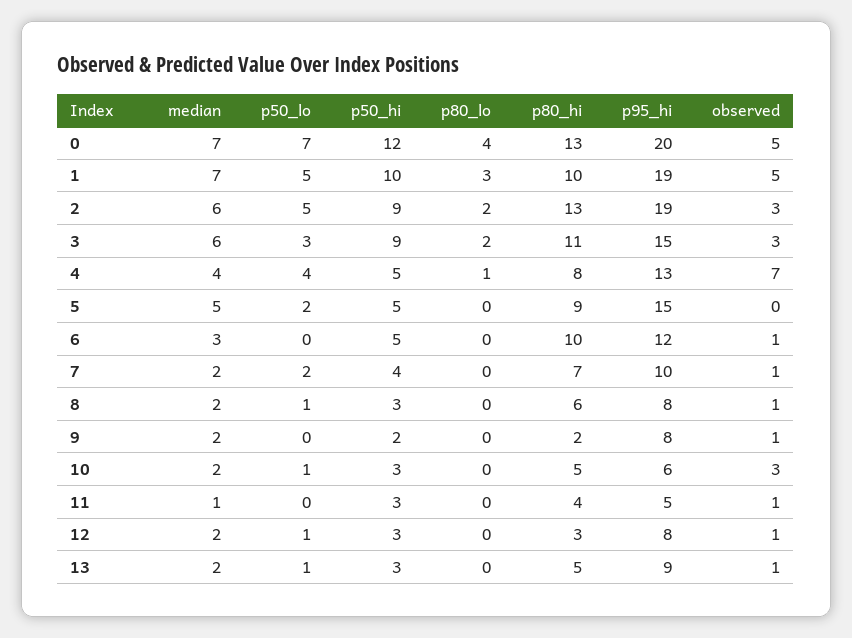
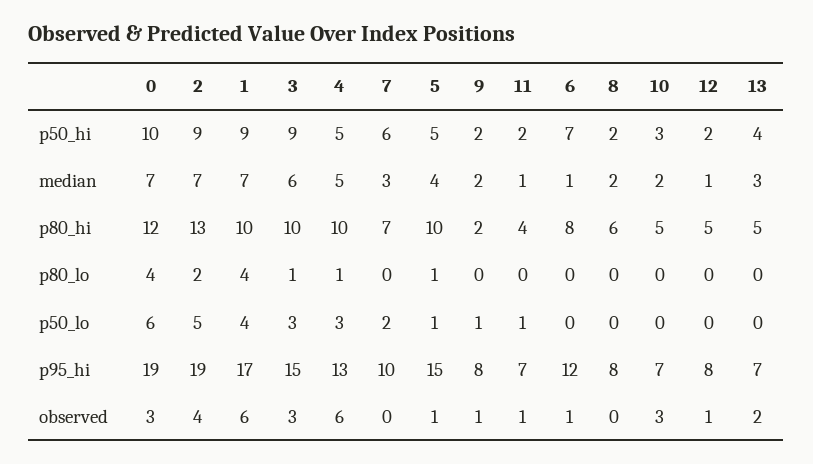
  {
    "median": {
      "0": 7,
      "1": 7,
-     "2": 6,
+     "2": 7,
      "3": 6,
-     "4": 4,
+     "4": 5,
-     "5": 5,
+     "5": 4,
-     "6": 3,
+     "6": 1,
-     "7": 2,
+     "7": 3,
      "8": 2,
      "9": 2,
      "10": 2,
      "11": 1,
-     "12": 2,
+     "12": 1,
-     "13": 2
+     "13": 3
    },
    "p50_lo": {
-     "0": 7,
+     "0": 6,
-     "1": 5,
+     "1": 4,
      "2": 5,
      "3": 3,
-     "4": 4,
+     "4": 3,
-     "5": 2,
+     "5": 1,
      "6": 0,
      "7": 2,
-     "8": 1,
+     "8": 0,
-     "9": 0,
+     "9": 1,
-     "10": 1,
+     "10": 0,
-     "11": 0,
+     "11": 1,
-     "12": 1,
+     "12": 0,
-     "13": 1
+     "13": 0
    },
    "p50_hi": {
-     "0": 12,
+     "0": 10,
-     "1": 10,
+     "1": 9,
      "2": 9,
      "3": 9,
      "4": 5,
      "5": 5,
-     "6": 5,
+     "6": 7,
-     "7": 4,
+     "7": 6,
-     "8": 3,
+     "8": 2,
      "9": 2,
      "10": 3,
-     "11": 3,
+     "11": 2,
-     "12": 3,
+     "12": 2,
-     "13": 3
+     "13": 4
    },
    "p80_lo": {
      "0": 4,
-     "1": 3,
+     "1": 4,
      "2": 2,
-     "3": 2,
+     "3": 1,
      "4": 1,
-     "5": 0,
+     "5": 1,
      "6": 0,
      "7": 0,
      "8": 0,
      "9": 0,
      "10": 0,
      "11": 0,
      "12": 0,
      "13": 0
    },
    "p80_hi": {
-     "0": 13,
+     "0": 12,
      "1": 10,
      "2": 13,
-     "3": 11,
+     "3": 10,
-     "4": 8,
+     "4": 10,
-     "5": 9,
+     "5": 10,
-     "6": 10,
+     "6": 8,
      "7": 7,
      "8": 6,
      "9": 2,
      "10": 5,
      "11": 4,
-     "12": 3,
+     "12": 5,
      "13": 5
    },
    "p95_hi": {
-     "0": 20,
+     "0": 19,
-     "1": 19,
+     "1": 17,
      "2": 19,
      "3": 15,
      "4": 13,
      "5": 15,
      "6": 12,
      "7": 10,
      "8": 8,
      "9": 8,
-     "10": 6,
+     "10": 7,
-     "11": 5,
+     "11": 7,
      "12": 8,
-     "13": 9
+     "13": 7
    },
    "observed": {
-     "0": 5,
+     "0": 3,
-     "1": 5,
+     "1": 6,
-     "2": 3,
+     "2": 4,
      "3": 3,
-     "4": 7,
+     "4": 6,
-     "5": 0,
+     "5": 1,
      "6": 1,
-     "7": 1,
+     "7": 0,
-     "8": 1,
+     "8": 0,
      "9": 1,
      "10": 3,
      "11": 1,
      "12": 1,
-     "13": 1
+     "13": 2
    }
  }

